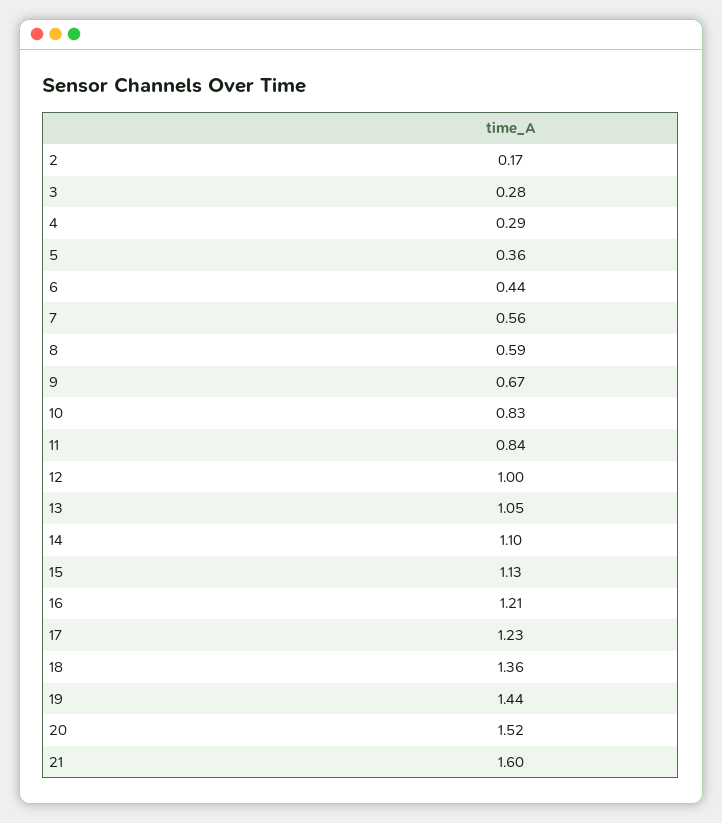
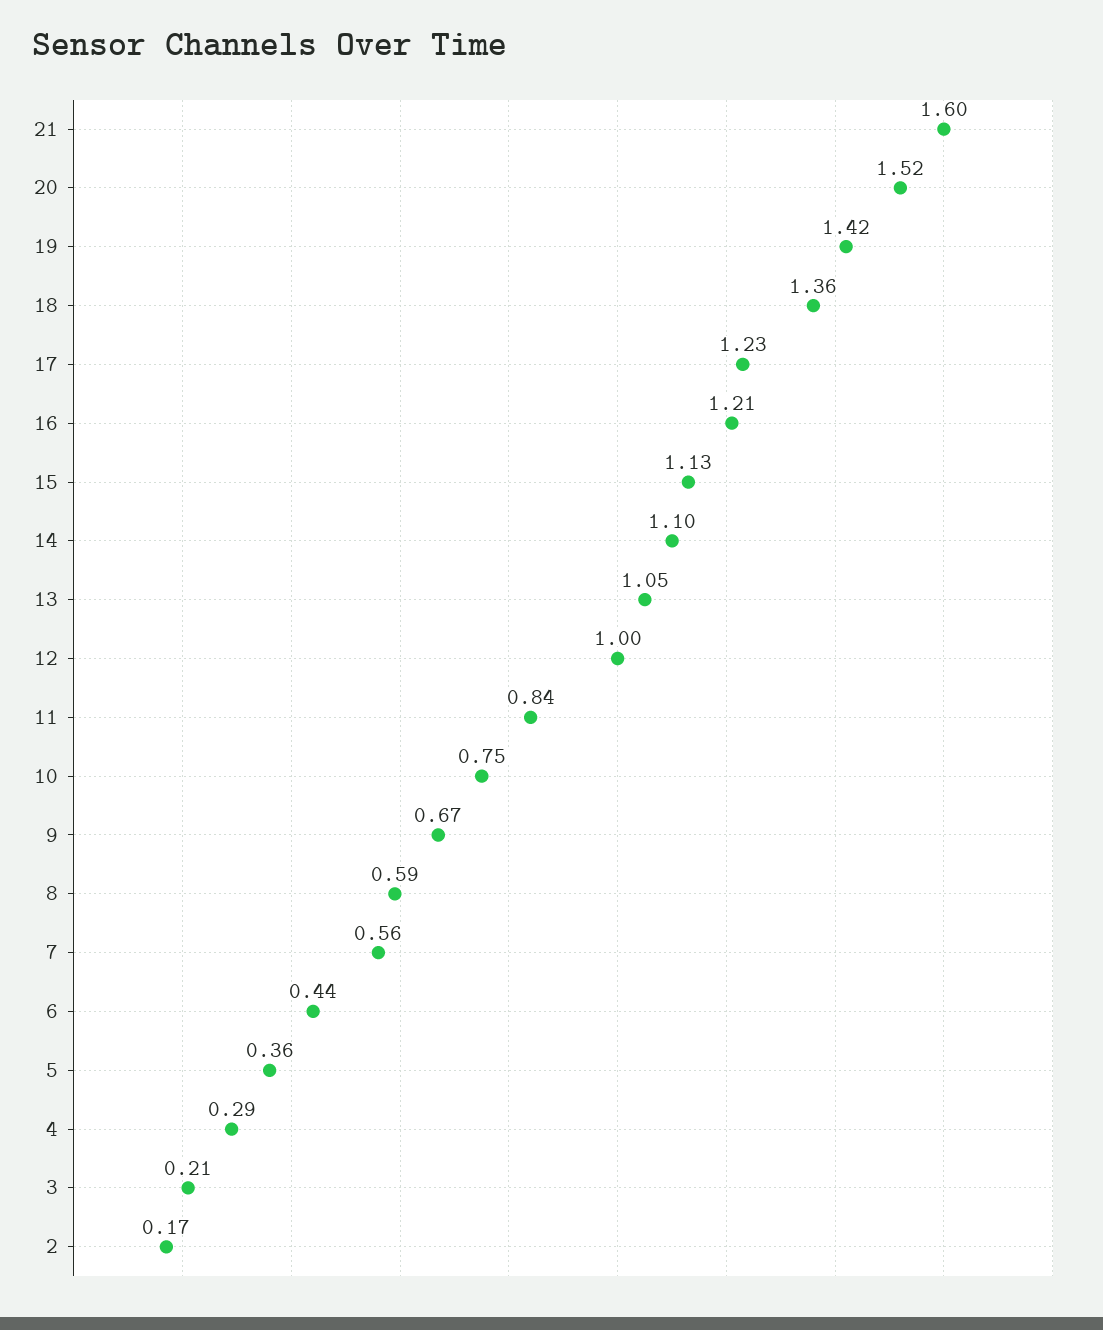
  {
    "2": 0.17,
-   "3": 0.28,
+   "3": 0.21,
    "4": 0.29,
    "5": 0.36,
    "6": 0.44,
    "7": 0.56,
    "8": 0.59,
    "9": 0.67,
-   "10": 0.83,
+   "10": 0.75,
    "11": 0.84,
    "12": 1,
    "13": 1.05,
    "14": 1.1,
    "15": 1.13,
    "16": 1.21,
    "17": 1.23,
    "18": 1.36,
-   "19": 1.44,
+   "19": 1.42,
    "20": 1.52,
    "21": 1.6
  }

